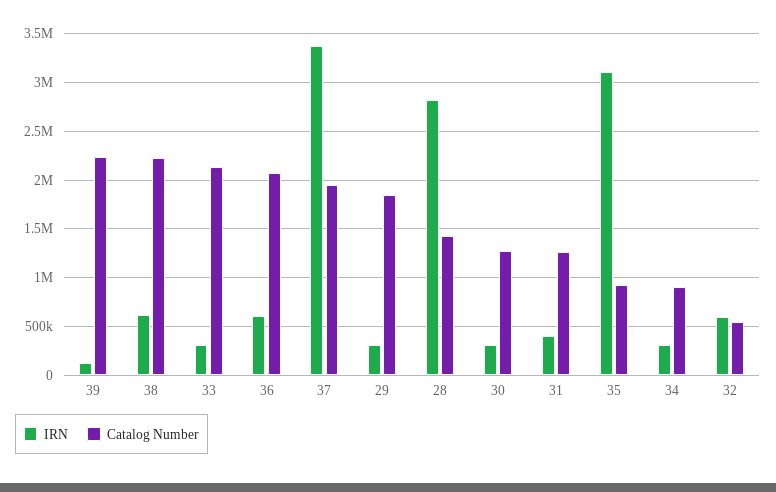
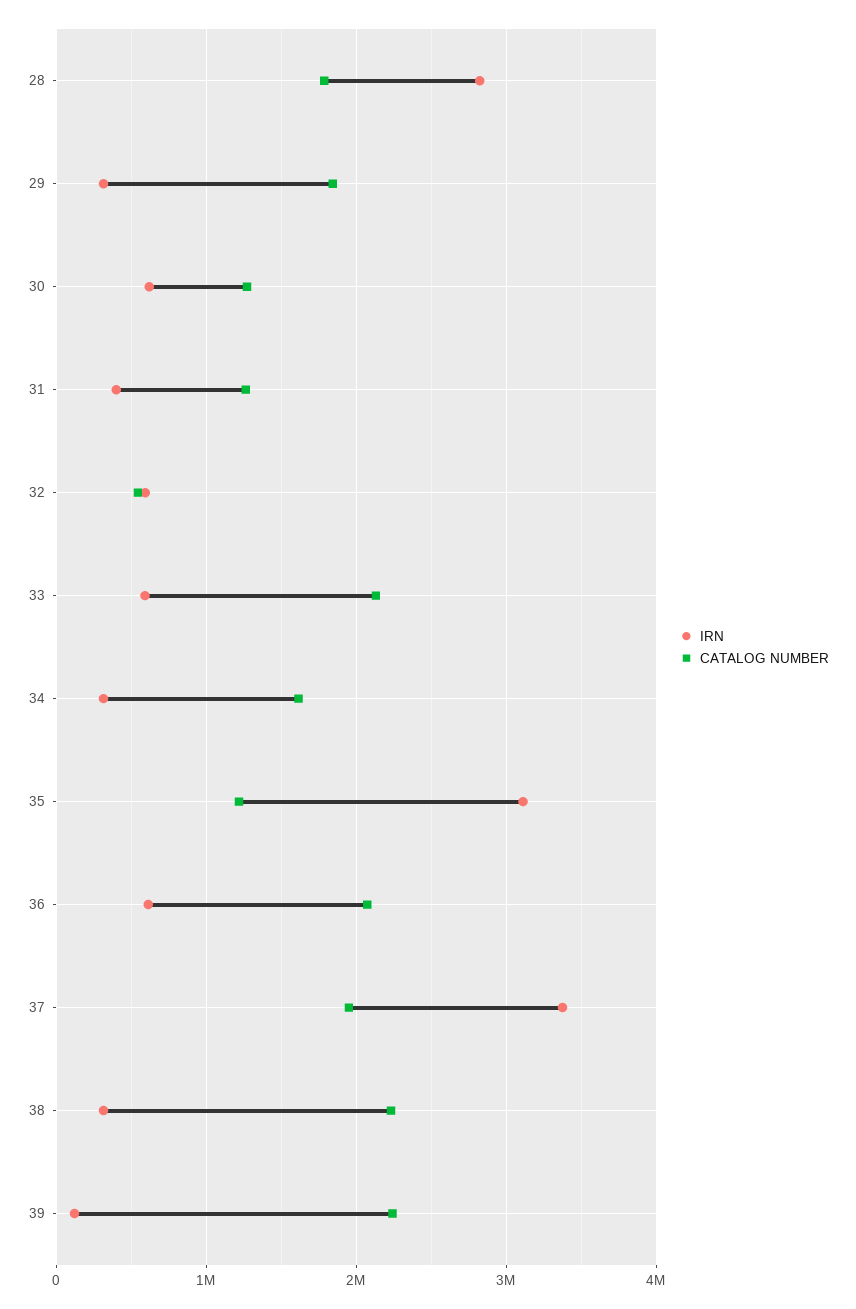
  {
    "IRN": {
      "39": 100000,
-     "38": 600000,
+     "38": 300000,
-     "33": 300000,
+     "33": 600000,
      "36": 600000,
      "37": 3400000,
      "29": 300000,
      "28": 2800000,
-     "30": 300000,
+     "30": 600000,
      "31": 400000,
      "35": 3100000,
      "34": 300000,
      "32": 600000
    },
    "Catalog Number": {
      "39": 2200000,
      "38": 2200000,
      "33": 2100000,
      "36": 2100000,
      "37": 2000000,
      "29": 1800000,
-     "28": 1400000,
+     "28": 1800000,
      "30": 1300000,
      "31": 1300000,
-     "35": 900000,
+     "35": 1200000,
-     "34": 900000,
+     "34": 1600000,
      "32": 500000
    }
  }

